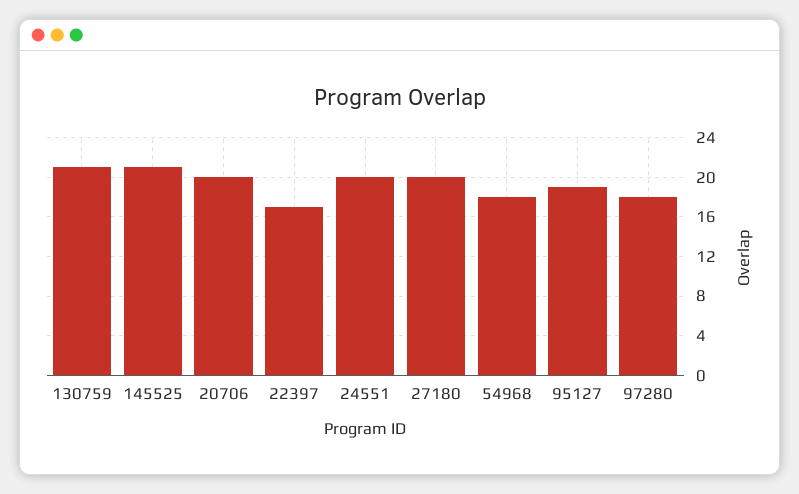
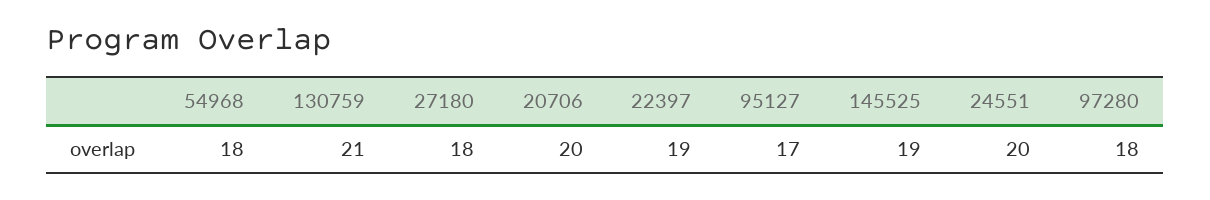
  {
    "130759": 21,
-   "145525": 21,
+   "145525": 19,
    "20706": 20,
-   "22397": 17,
+   "22397": 19,
    "24551": 20,
-   "27180": 20,
+   "27180": 18,
    "54968": 18,
-   "95127": 19,
+   "95127": 17,
    "97280": 18
  }

